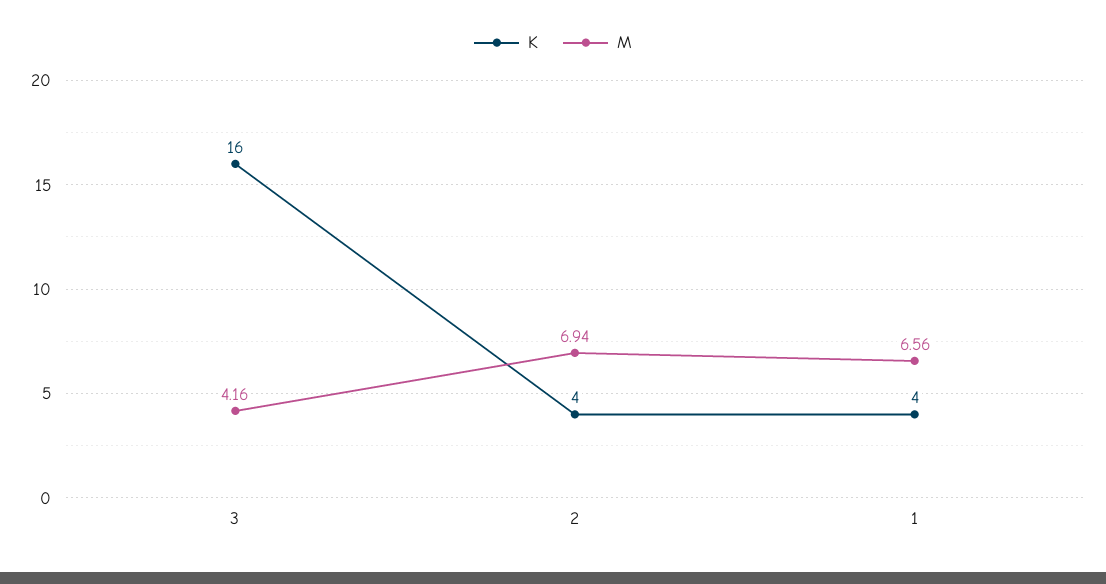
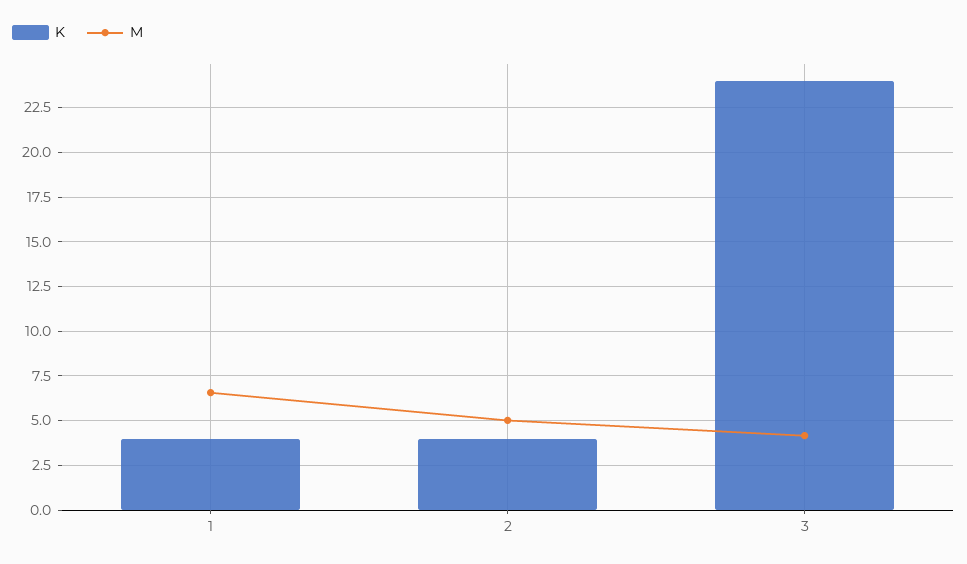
  {
    "K": {
-     "3": 16,
+     "3": 24,
      "2": 4,
      "1": 4
    },
    "M": {
      "3": 4.16,
-     "2": 6.94,
+     "2": 5,
      "1": 6.56
    }
  }

